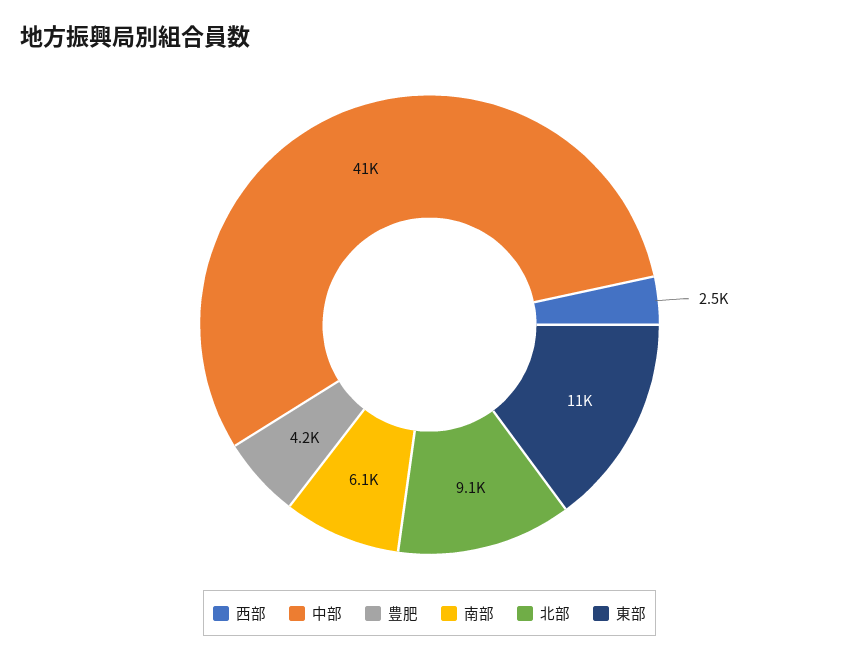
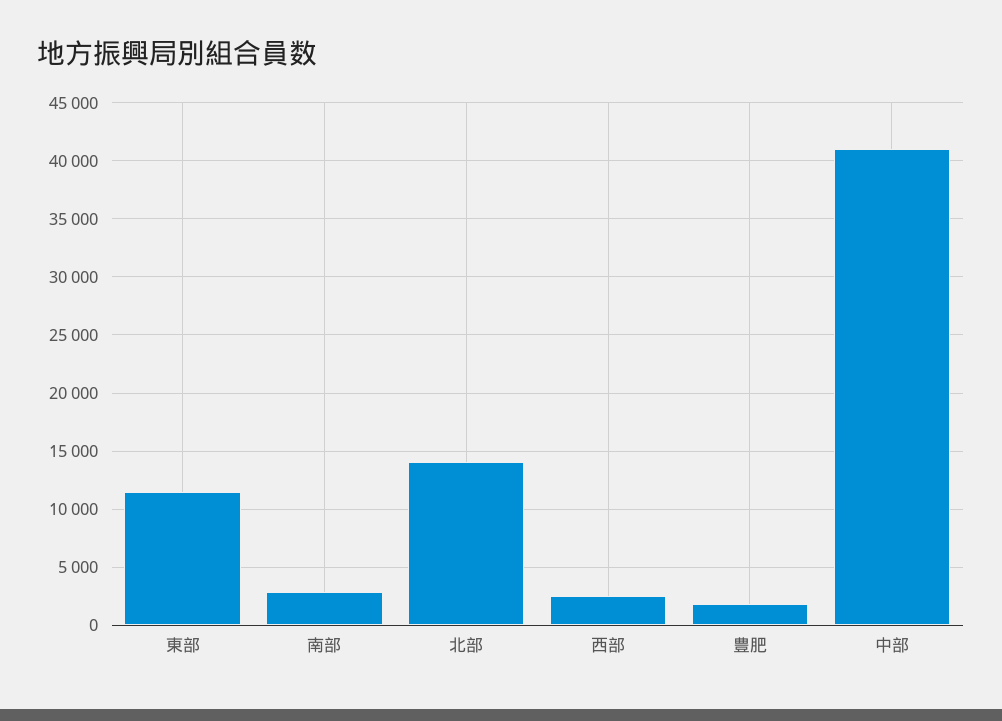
  {
    "西部": 2500,
    "中部": 41000,
-   "豊肥": 4200,
+   "豊肥": 2000,
-   "南部": 6100,
+   "南部": 3000,
-   "北部": 9100,
+   "北部": 14000,
    "東部": 11000
  }

